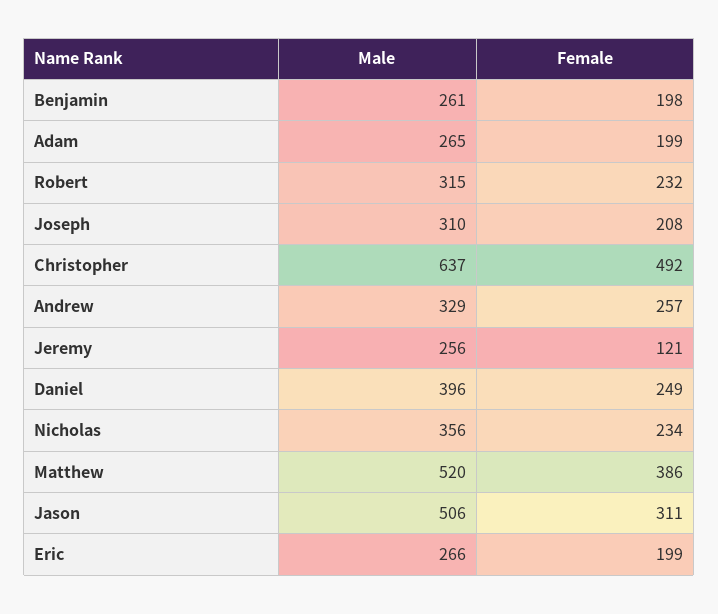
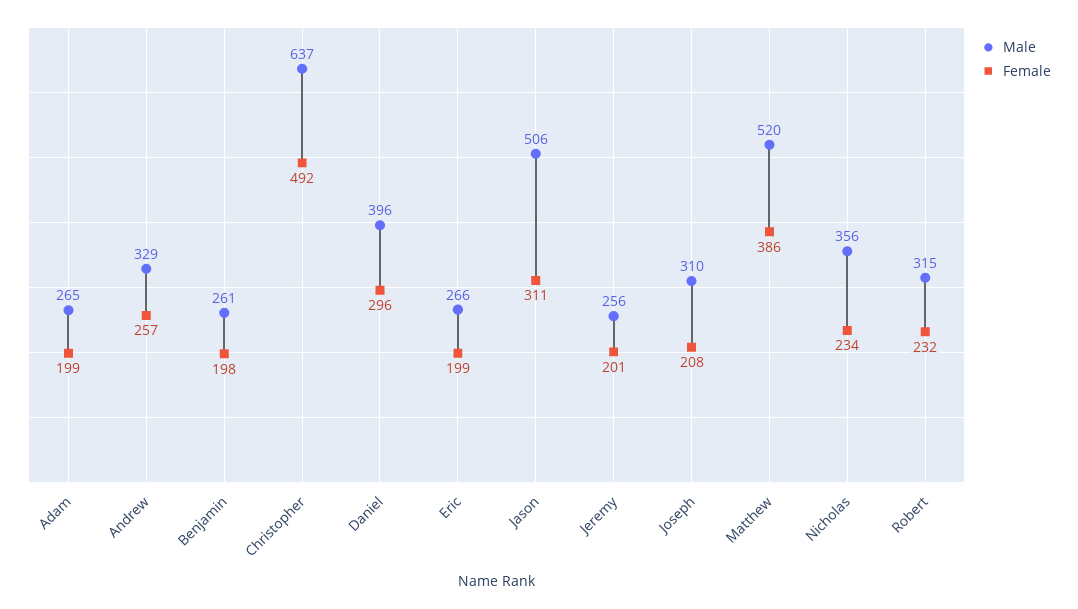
  {
    "Male": {
      "Benjamin": 261,
      "Adam": 265,
      "Robert": 315,
      "Joseph": 310,
      "Christopher": 637,
      "Andrew": 329,
      "Jeremy": 256,
      "Daniel": 396,
      "Nicholas": 356,
      "Matthew": 520,
      "Jason": 506,
      "Eric": 266
    },
    "Female": {
      "Benjamin": 198,
      "Adam": 199,
      "Robert": 232,
      "Joseph": 208,
      "Christopher": 492,
      "Andrew": 257,
-     "Jeremy": 121,
+     "Jeremy": 201,
-     "Daniel": 249,
+     "Daniel": 296,
      "Nicholas": 234,
      "Matthew": 386,
      "Jason": 311,
      "Eric": 199
    }
  }

